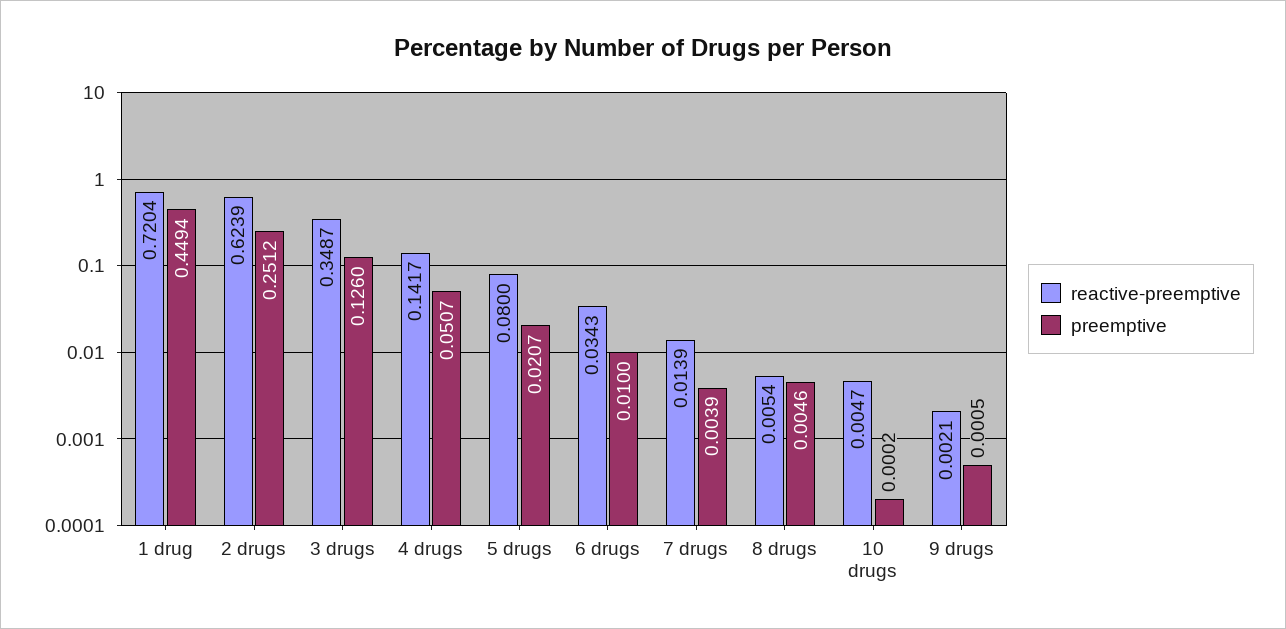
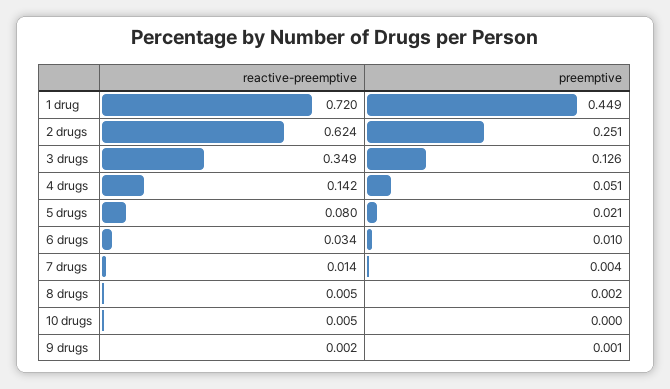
  {
    "reactive-preemptive": {
      "1 drug": 0.7204,
      "2 drugs": 0.6239,
      "3 drugs": 0.3487,
      "4 drugs": 0.1417,
      "5 drugs": 0.08,
      "6 drugs": 0.0343,
      "7 drugs": 0.0139,
      "8 drugs": 0.0054,
      "10 drugs": 0.0047,
      "9 drugs": 0.0021
    },
    "preemptive": {
      "1 drug": 0.4494,
      "2 drugs": 0.2512,
      "3 drugs": 0.126,
      "4 drugs": 0.0507,
      "5 drugs": 0.0207,
      "6 drugs": 0.01,
      "7 drugs": 0.0039,
-     "8 drugs": 0.0046,
+     "8 drugs": 0.002,
      "10 drugs": 0.0002,
      "9 drugs": 0.0005
    }
  }

